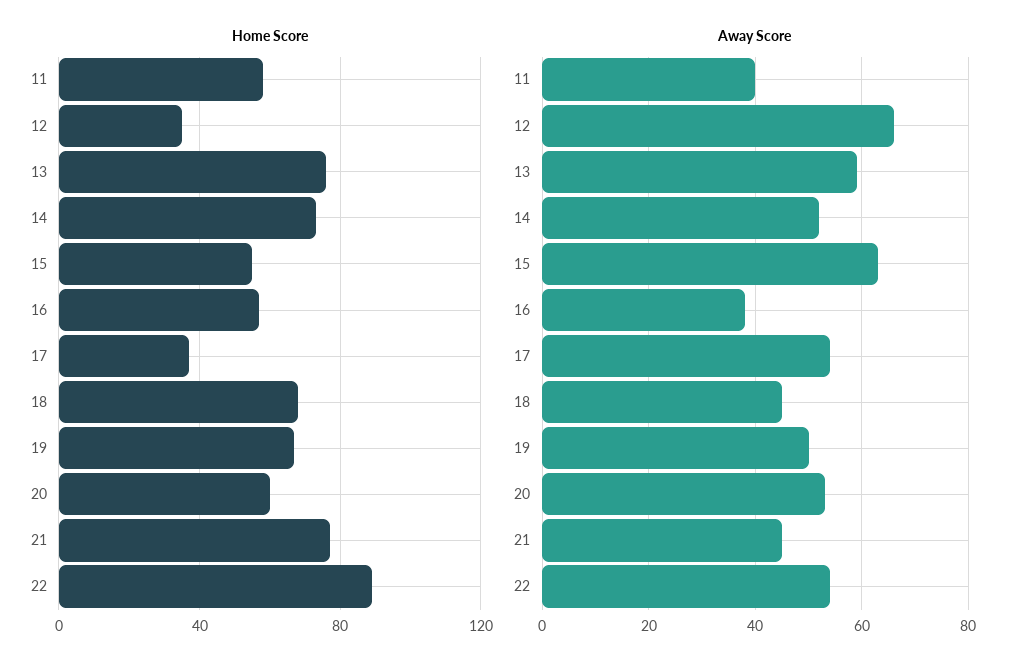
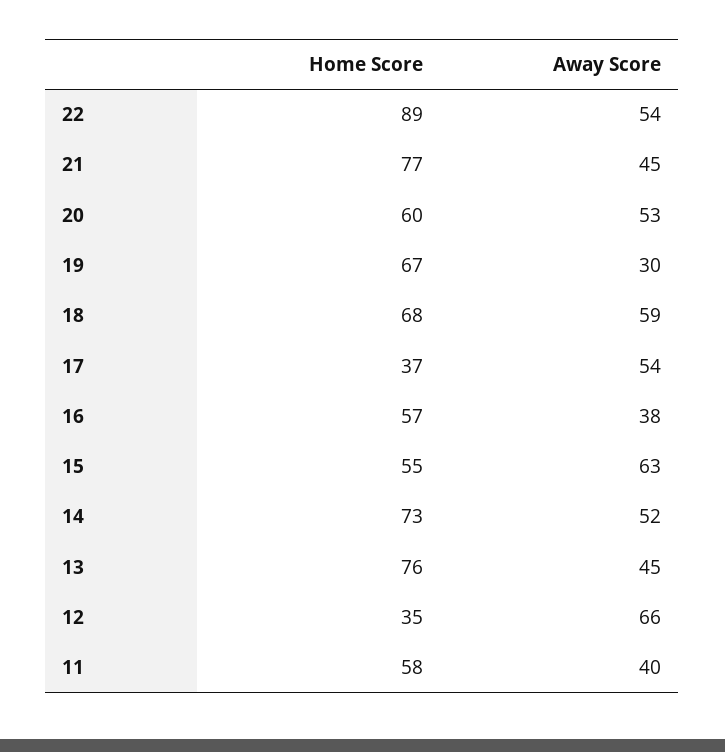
  {
    "Home Score": {
      "11": 58,
      "12": 35,
      "13": 76,
      "14": 73,
      "15": 55,
      "16": 57,
      "17": 37,
      "18": 68,
      "19": 67,
      "20": 60,
      "21": 77,
      "22": 89
    },
    "Away Score": {
      "11": 40,
      "12": 66,
-     "13": 60,
+     "13": 45,
      "14": 52,
      "15": 63,
      "16": 38,
      "17": 54,
-     "18": 45,
+     "18": 59,
-     "19": 50,
+     "19": 30,
      "20": 53,
      "21": 45,
      "22": 54
    }
  }

